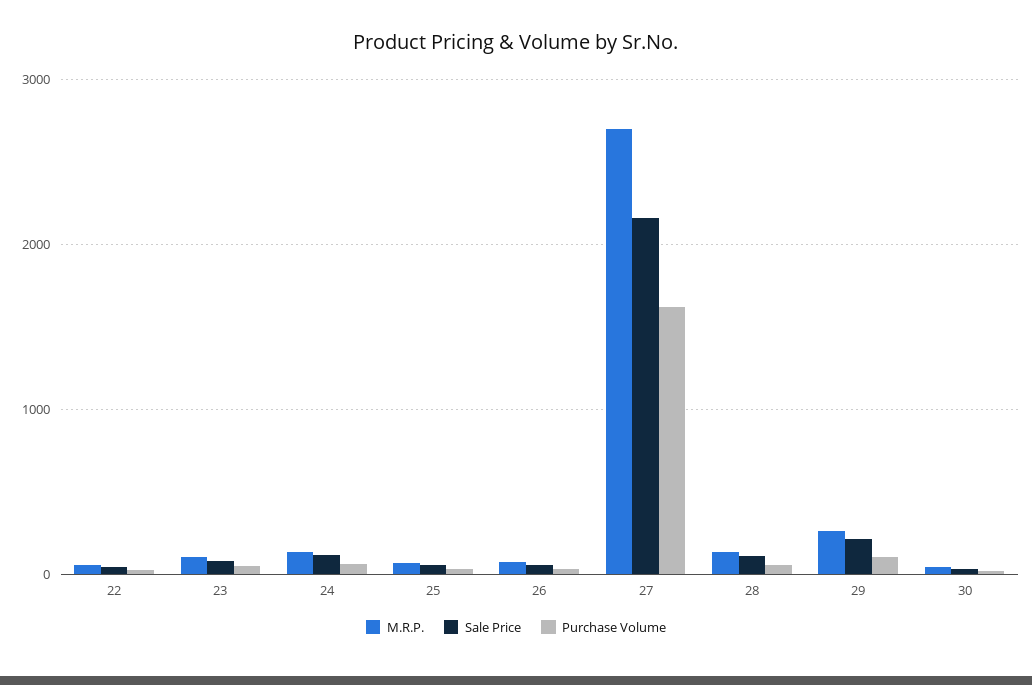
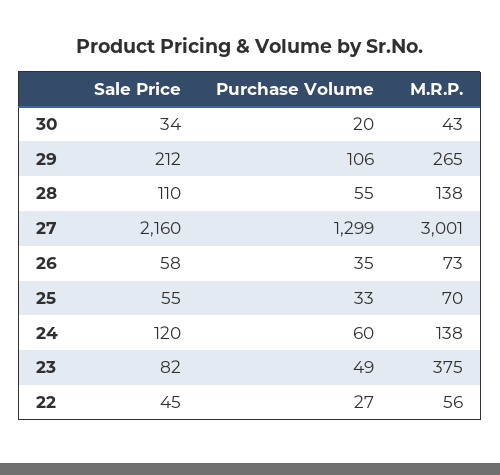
  {
    "M.R.P.": {
      "22": 56,
-     "23": 100,
+     "23": 375,
      "24": 138,
      "25": 70,
      "26": 73,
-     "27": 2700,
+     "27": 3001,
      "28": 138,
      "29": 265,
      "30": 43
    },
    "Sale Price": {
      "22": 45,
      "23": 82,
      "24": 120,
      "25": 55,
      "26": 58,
      "27": 2160,
      "28": 110,
      "29": 212,
      "30": 34
    },
    "Purchase Volume": {
      "22": 27,
      "23": 49,
      "24": 60,
      "25": 33,
      "26": 35,
-     "27": 1600,
+     "27": 1299,
      "28": 55,
      "29": 106,
      "30": 20
    }
  }

